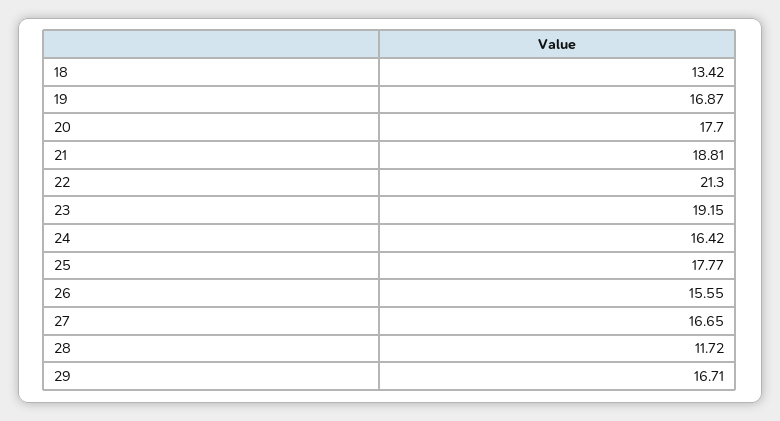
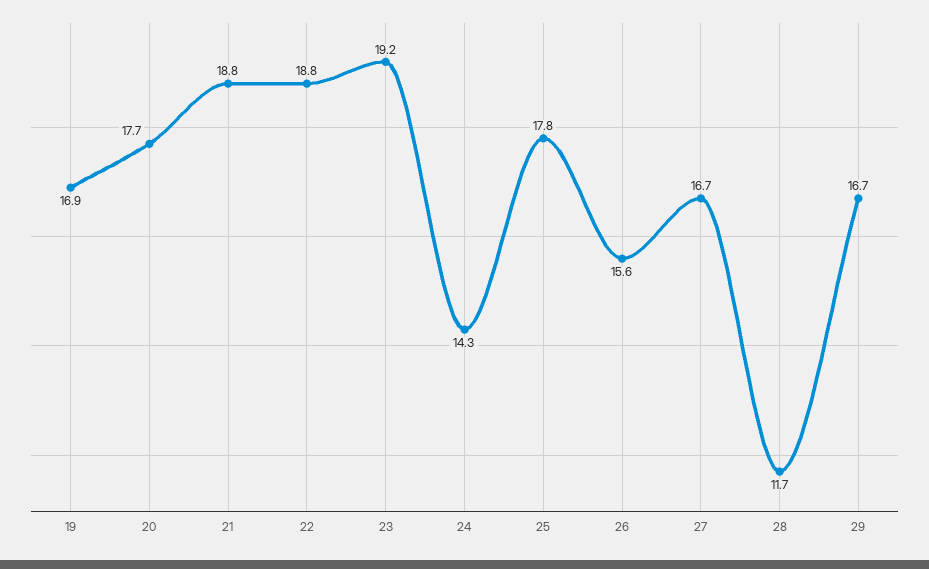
  {
-   "18": 13.42,
    "19": 16.87,
    "20": 17.7,
    "21": 18.81,
-   "22": 21.3,
+   "22": 18.8,
    "23": 19.15,
-   "24": 16.42,
+   "24": 14.3,
    "25": 17.77,
    "26": 15.55,
    "27": 16.65,
    "28": 11.72,
    "29": 16.71
  }

